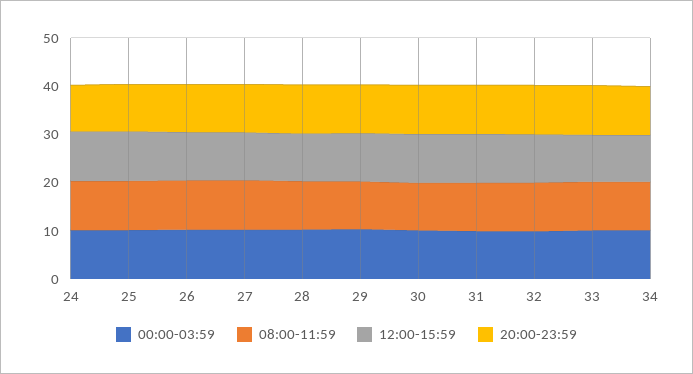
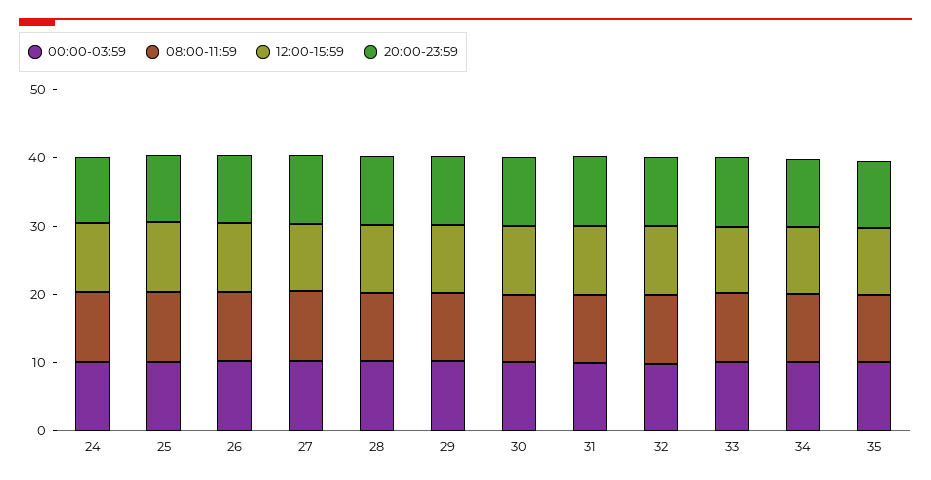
  {
    "00:00-03:59": {
      "24": 10,
      "25": 10,
      "26": 10,
      "27": 10,
      "28": 10,
      "29": 10,
      "30": 10,
      "31": 10,
      "32": 10,
      "33": 10,
-     "34": 10
+     "34": 10,
+     "35": 10
    },
    "08:00-11:59": {
      "24": 10,
      "25": 10,
      "26": 10,
      "27": 10,
      "28": 10,
      "29": 10,
      "30": 10,
      "31": 10,
      "32": 10,
      "33": 10,
-     "34": 10
+     "34": 10,
+     "35": 10
    },
    "12:00-15:59": {
      "24": 10,
      "25": 10,
      "26": 10,
      "27": 10,
      "28": 10,
      "29": 10,
      "30": 10,
      "31": 10,
      "32": 10,
      "33": 10,
-     "34": 10
+     "34": 10,
+     "35": 10
    },
    "20:00-23:59": {
      "24": 10,
      "25": 10,
      "26": 10,
      "27": 10,
      "28": 10,
      "29": 10,
      "30": 10,
      "31": 10,
      "32": 10,
      "33": 10,
-     "34": 10
+     "34": 10,
+     "35": 10
    }
  }

